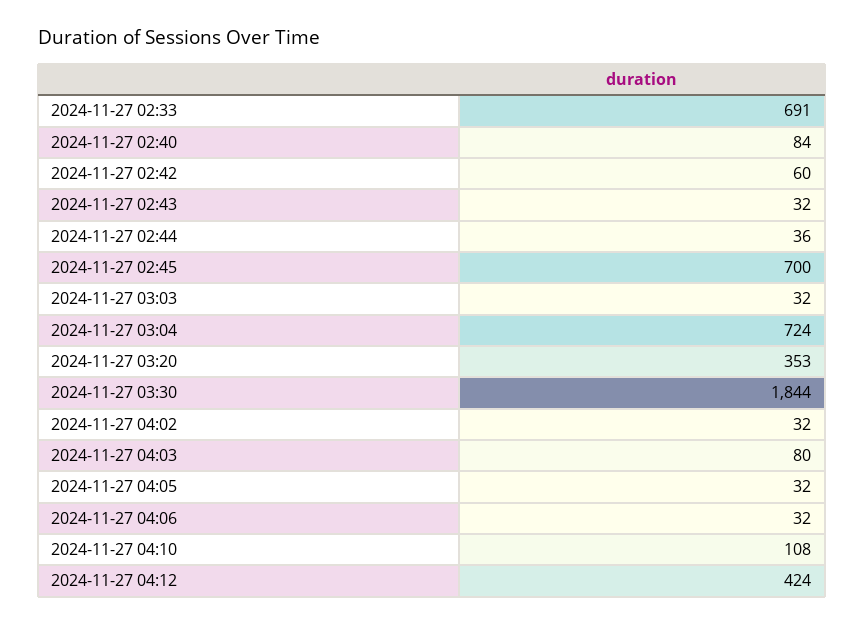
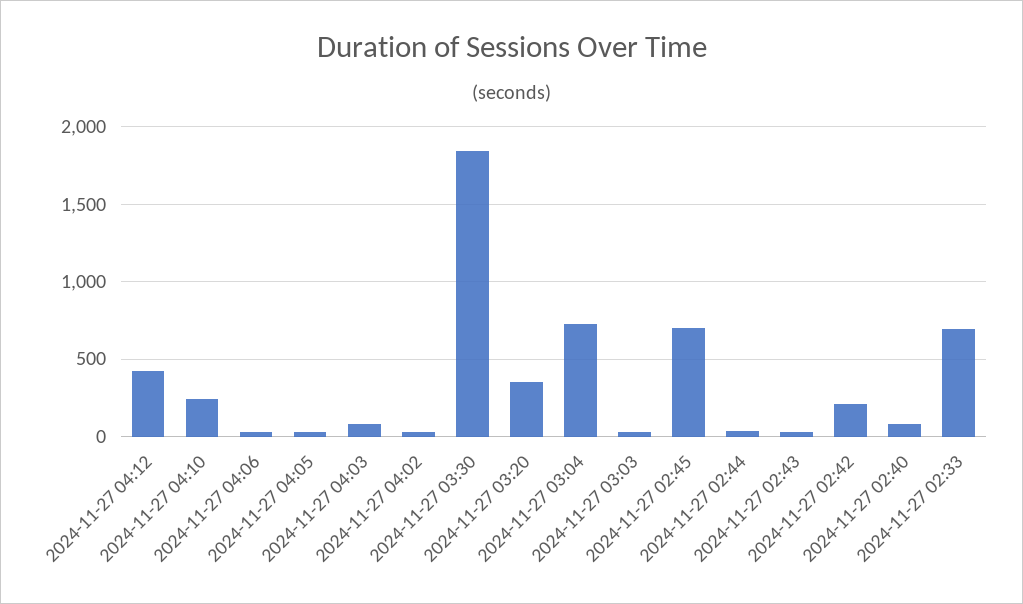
  {
    "2024-11-27 02:33": 691,
    "2024-11-27 02:40": 84,
-   "2024-11-27 02:42": 60,
+   "2024-11-27 02:42": 200,
    "2024-11-27 02:43": 32,
    "2024-11-27 02:44": 36,
    "2024-11-27 02:45": 700,
    "2024-11-27 03:03": 32,
    "2024-11-27 03:04": 724,
    "2024-11-27 03:20": 353,
    "2024-11-27 03:30": 1844,
    "2024-11-27 04:02": 32,
    "2024-11-27 04:03": 80,
    "2024-11-27 04:05": 32,
    "2024-11-27 04:06": 32,
-   "2024-11-27 04:10": 108,
+   "2024-11-27 04:10": 250,
    "2024-11-27 04:12": 424
  }

